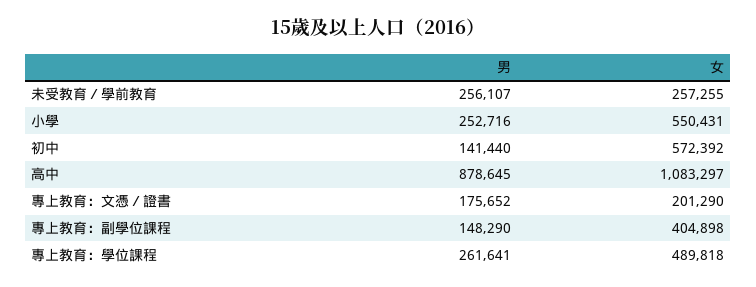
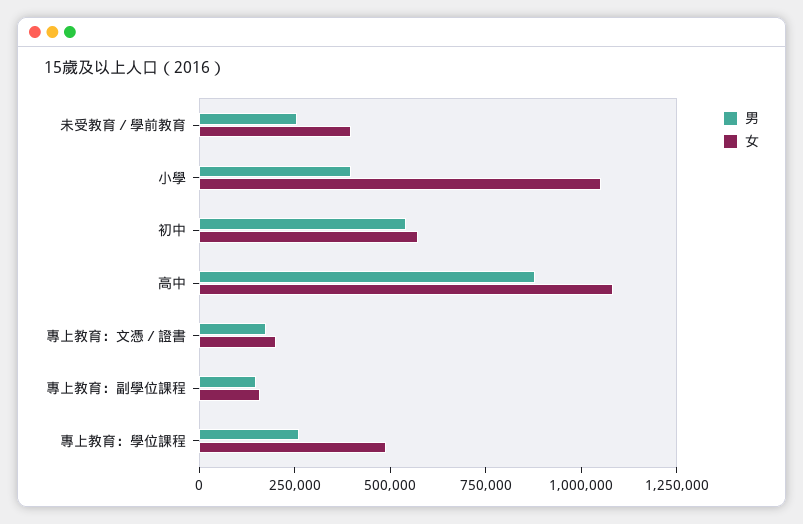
  {
    "男": {
      "未受教育／學前教育": 256107,
-     "小學": 252716,
+     "小學": 400000,
-     "初中": 141440,
+     "初中": 550000,
      "高中": 878645,
      "專上教育：文憑／證書": 175652,
      "專上教育：副學位課程": 148290,
      "專上教育：學位課程": 261641
    },
    "女": {
-     "未受教育／學前教育": 257255,
+     "未受教育／學前教育": 400000,
-     "小學": 550431,
+     "小學": 1050000,
      "初中": 572392,
      "高中": 1083297,
      "專上教育：文憑／證書": 201290,
-     "專上教育：副學位課程": 404898,
+     "專上教育：副學位課程": 150000,
      "專上教育：學位課程": 489818
    }
  }

